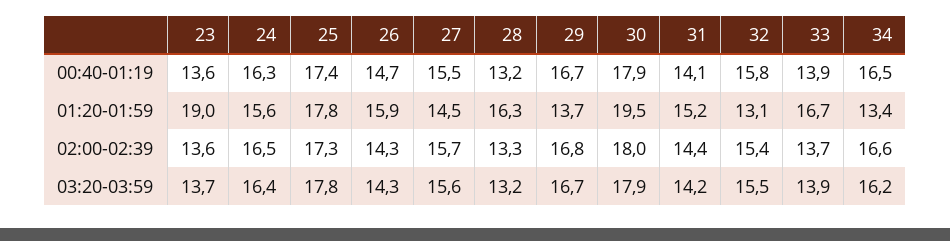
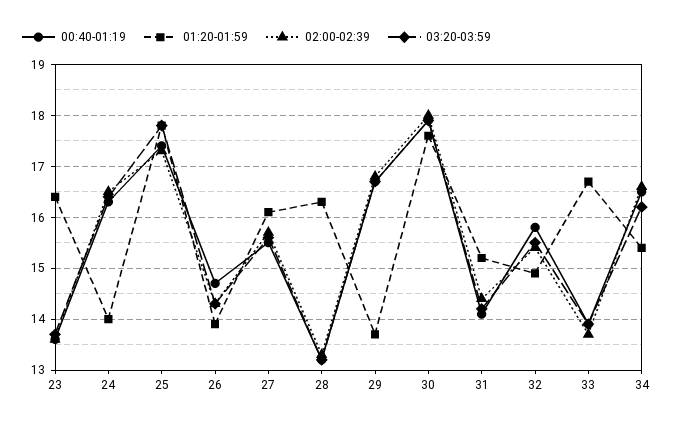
  {
    "00:40-01:19": {
      "23": 13.6,
      "24": 16.3,
      "25": 17.4,
      "26": 14.7,
      "27": 15.5,
      "28": 13.2,
      "29": 16.7,
      "30": 17.9,
      "31": 14.1,
      "32": 15.8,
      "33": 13.9,
      "34": 16.5
    },
    "01:20-01:59": {
-     "23": 19,
+     "23": 16.5,
-     "24": 15.6,
+     "24": 14,
      "25": 17.8,
-     "26": 15.9,
+     "26": 14,
-     "27": 14.5,
+     "27": 16,
      "28": 16.3,
      "29": 13.7,
-     "30": 19.5,
+     "30": 17.5,
      "31": 15.2,
-     "32": 13.1,
+     "32": 15,
      "33": 16.7,
-     "34": 13.4
+     "34": 15.5
    },
    "02:00-02:39": {
      "23": 13.6,
      "24": 16.5,
      "25": 17.3,
      "26": 14.3,
      "27": 15.7,
      "28": 13.3,
      "29": 16.8,
      "30": 18,
      "31": 14.4,
      "32": 15.4,
      "33": 13.7,
      "34": 16.6
    },
    "03:20-03:59": {
      "23": 13.7,
      "24": 16.4,
      "25": 17.8,
      "26": 14.3,
      "27": 15.6,
      "28": 13.2,
      "29": 16.7,
      "30": 17.9,
      "31": 14.2,
      "32": 15.5,
      "33": 13.9,
      "34": 16.2
    }
  }

